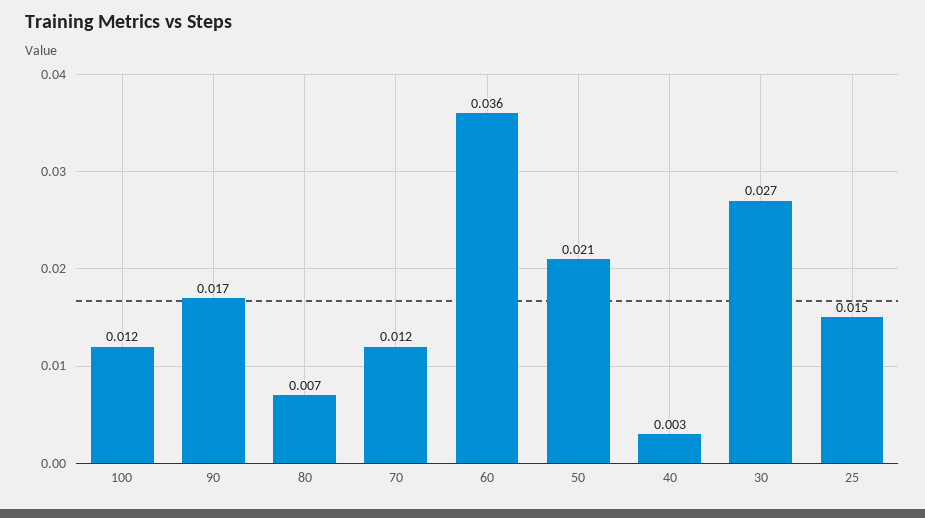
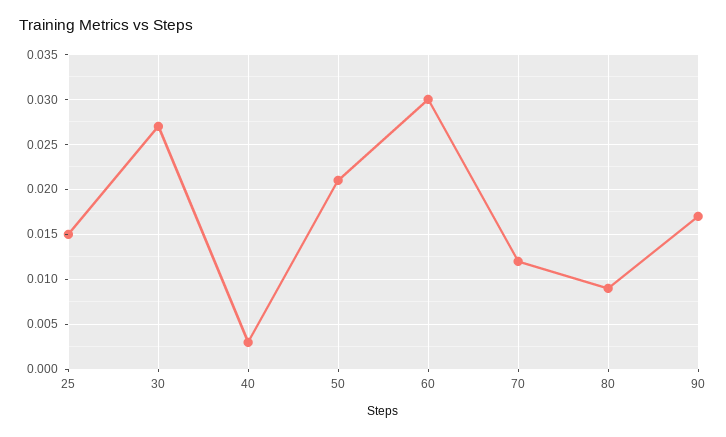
  {
-   "100": 0.012,
    "90": 0.017,
-   "80": 0.007,
+   "80": 0.009,
    "70": 0.012,
-   "60": 0.036,
+   "60": 0.03,
    "50": 0.021,
    "40": 0.003,
    "30": 0.027,
    "25": 0.015
  }

